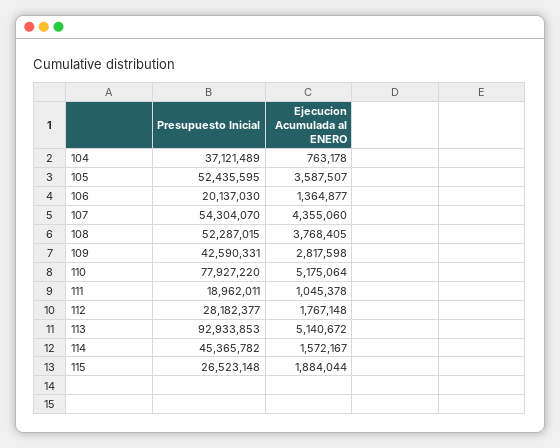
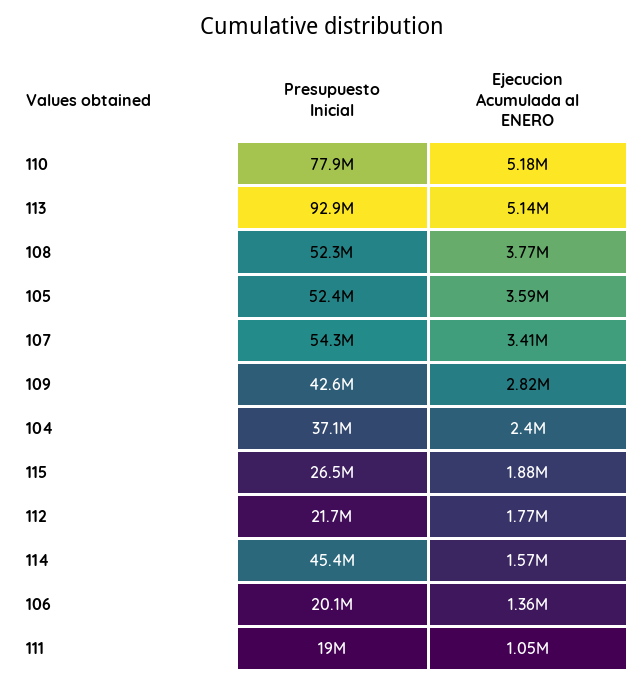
  {
    "Presupuesto Inicial": {
      "104": 37121489,
      "105": 52435595,
      "106": 20137030,
      "107": 54304070,
      "108": 52287015,
      "109": 42590331,
      "110": 77927220,
      "111": 18962011,
-     "112": 28182377,
+     "112": 21700000,
      "113": 92933853,
      "114": 45365782,
      "115": 26523148
    },
    "Ejecucion Acumulada al ENERO": {
-     "104": 763178,
+     "104": 2400000,
      "105": 3587507,
      "106": 1364877,
-     "107": 4355060,
+     "107": 3410000,
      "108": 3768405,
      "109": 2817598,
      "110": 5175064,
      "111": 1045378,
      "112": 1767148,
      "113": 5140672,
      "114": 1572167,
      "115": 1884044
    }
  }

